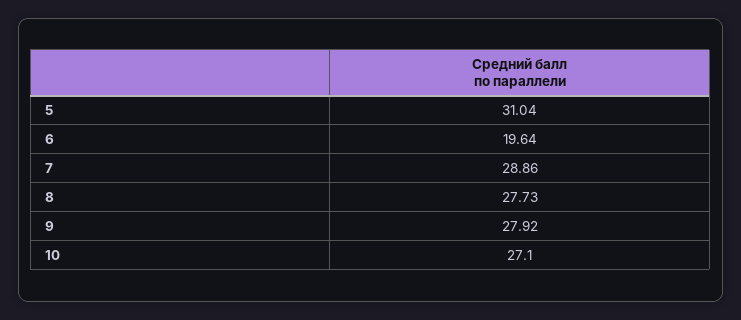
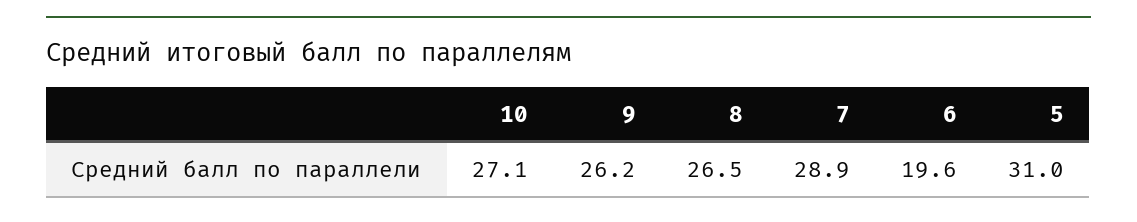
  {
    "5": 31.04,
    "6": 19.64,
    "7": 28.86,
-   "8": 27.73,
+   "8": 26.5,
-   "9": 27.92,
+   "9": 26.2,
    "10": 27.1
  }

